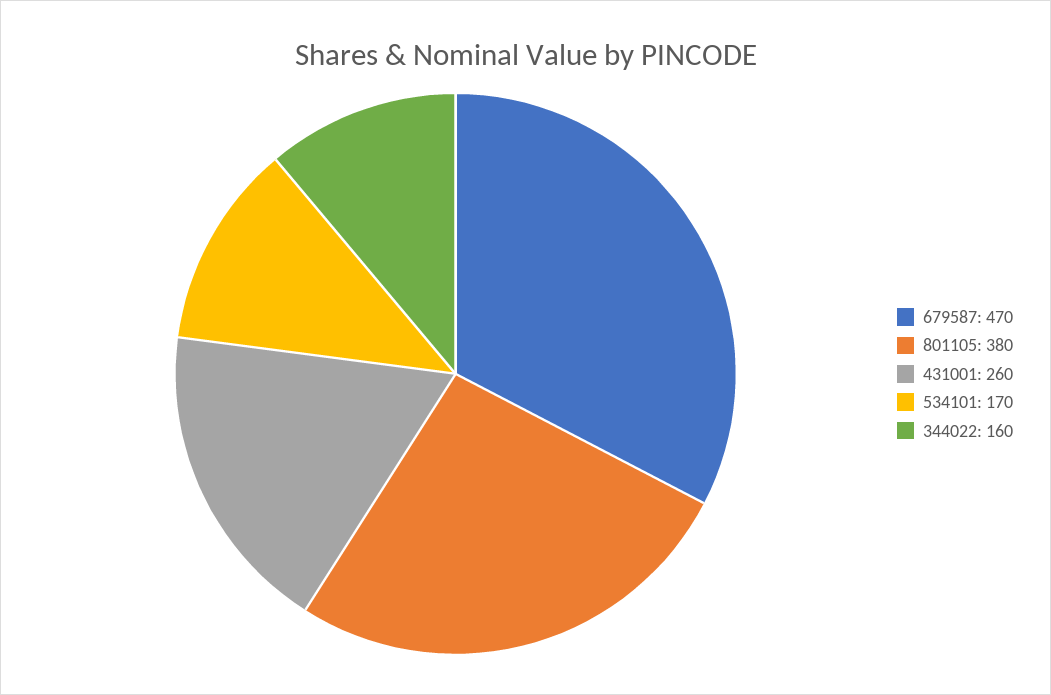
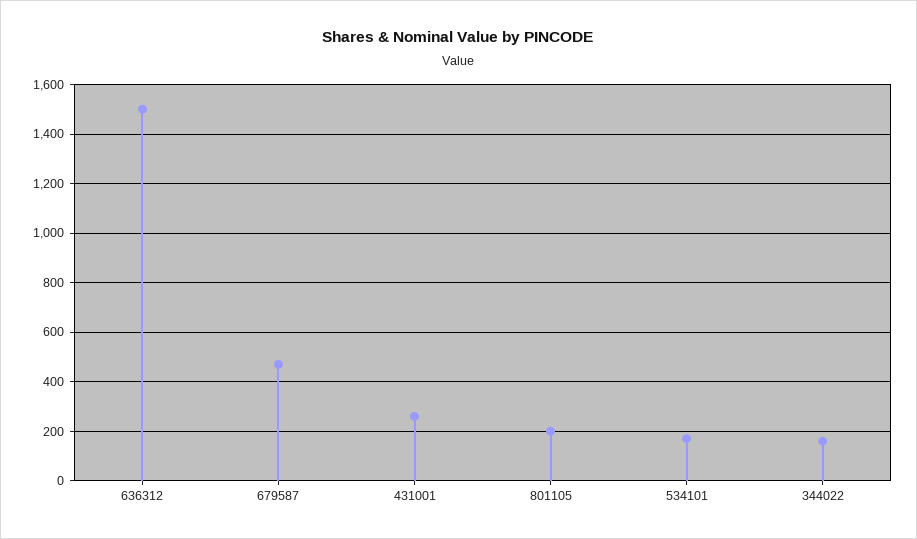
  {
    "679587": 470,
-   "801105": 380,
+   "801105": 200,
    "431001": 260,
    "534101": 170,
-   "344022": 160
+   "344022": 160,
+   "636312": 1500
  }

